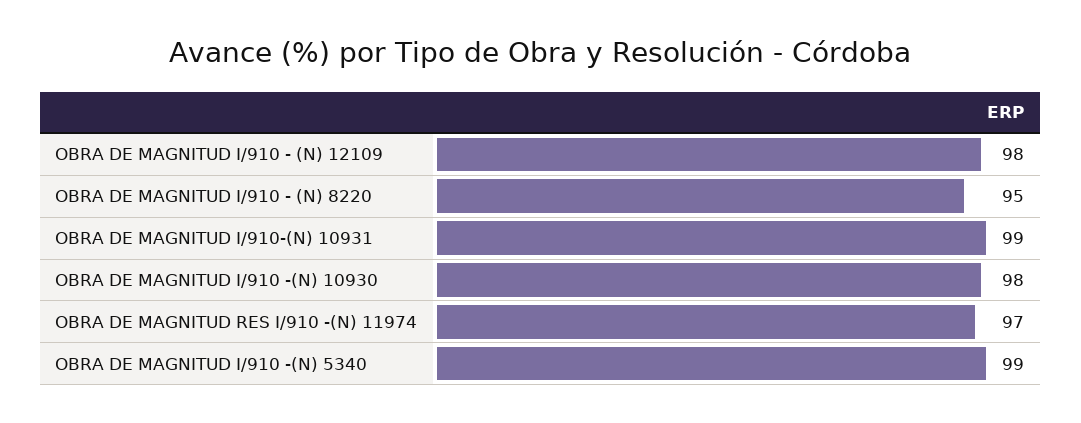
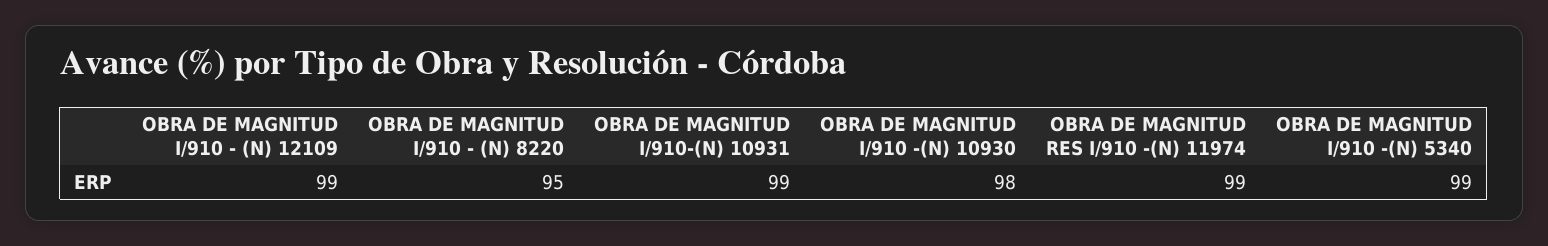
  {
-   "OBRA DE MAGNITUD I/910 - (N) 12109": 98,
+   "OBRA DE MAGNITUD I/910 - (N) 12109": 99,
    "OBRA DE MAGNITUD I/910 - (N) 8220": 95,
    "OBRA DE MAGNITUD I/910-(N) 10931": 99,
    "OBRA DE MAGNITUD I/910 -(N) 10930": 98,
-   "OBRA DE MAGNITUD RES I/910 -(N) 11974": 97,
+   "OBRA DE MAGNITUD RES I/910 -(N) 11974": 99,
    "OBRA DE MAGNITUD I/910 -(N) 5340": 99
  }

